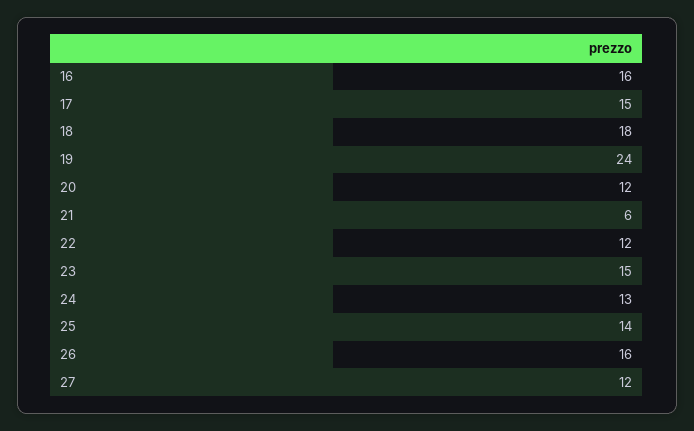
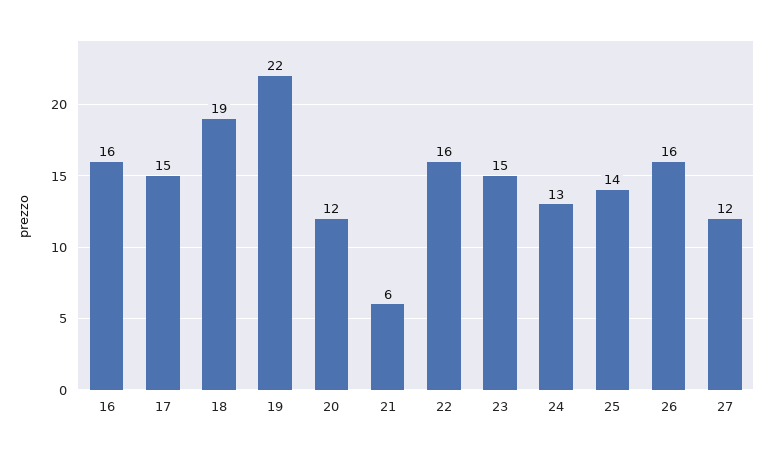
  {
    "16": 16,
    "17": 15,
-   "18": 18,
+   "18": 19,
-   "19": 24,
+   "19": 22,
    "20": 12,
    "21": 6,
-   "22": 12,
+   "22": 16,
    "23": 15,
    "24": 13,
    "25": 14,
    "26": 16,
    "27": 12
  }

